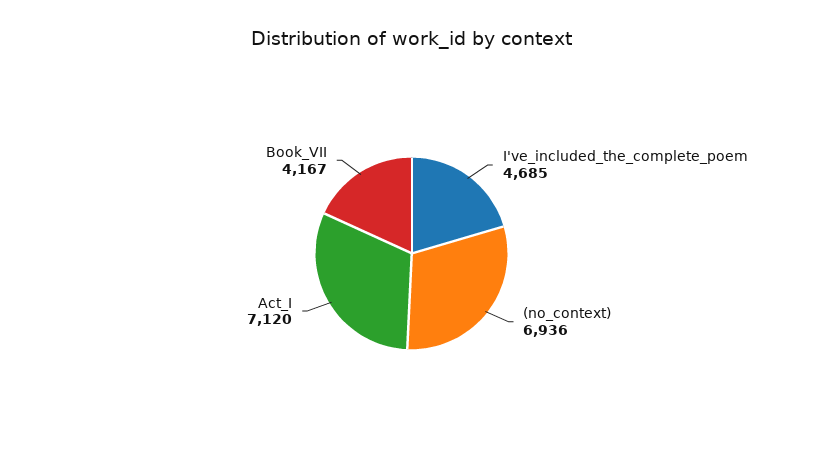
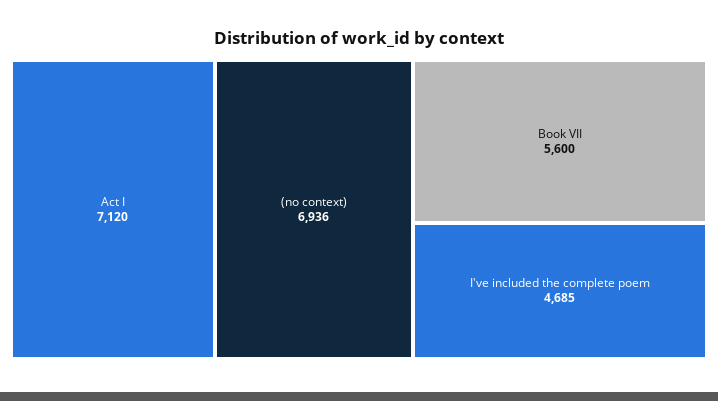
  {
    "I've_included_the_complete_poem": 4685,
    "(no_context)": 6936,
    "Act_I": 7120,
-   "Book_VII": 4167
+   "Book_VII": 5600
  }

